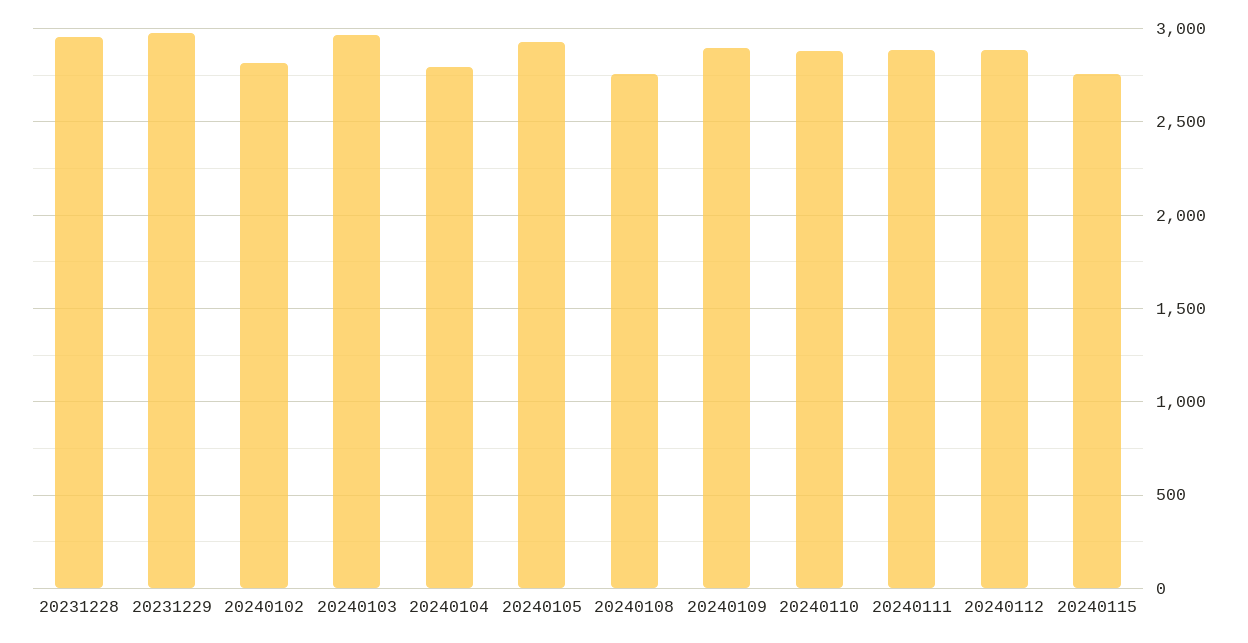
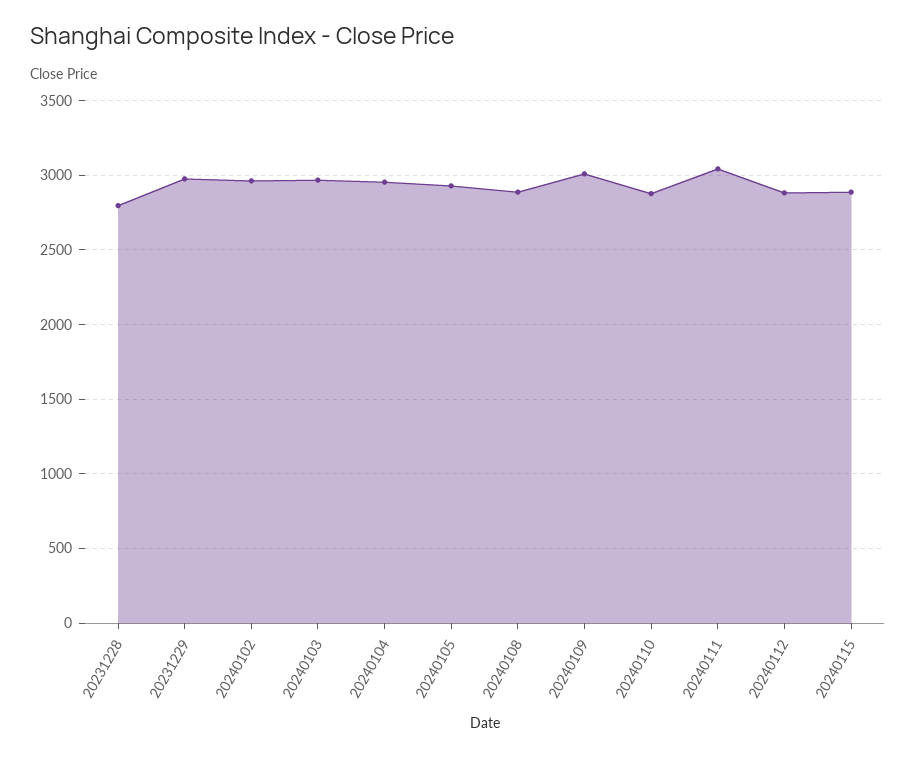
  {
-   "20231228": 2950,
+   "20231228": 2800,
    "20231229": 2950,
-   "20240102": 2800,
+   "20240102": 2950,
    "20240103": 2950,
-   "20240104": 2800,
+   "20240104": 2950,
    "20240105": 2950,
-   "20240108": 2750,
+   "20240108": 2900,
-   "20240109": 2900,
+   "20240109": 3000,
    "20240110": 2900,
-   "20240111": 2900,
+   "20240111": 3050,
    "20240112": 2900,
-   "20240115": 2750
+   "20240115": 2900
  }

